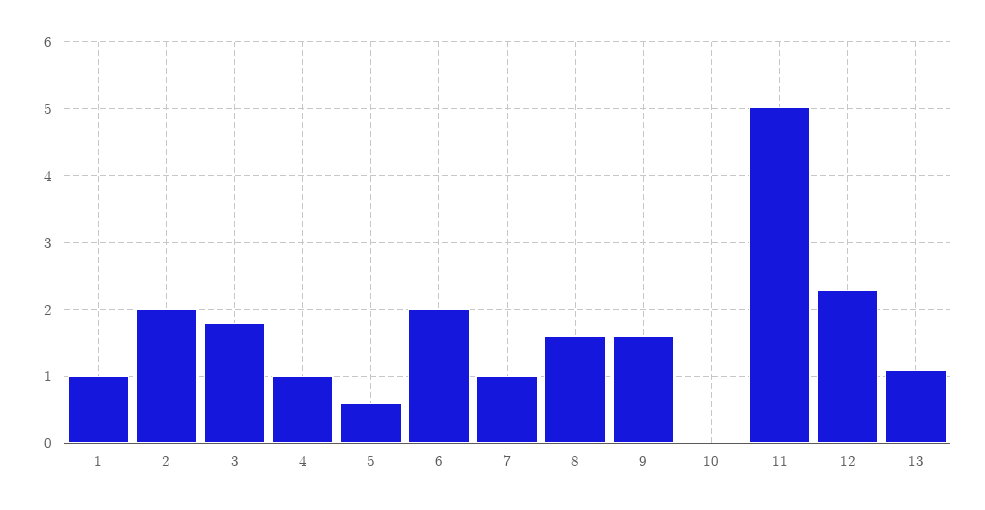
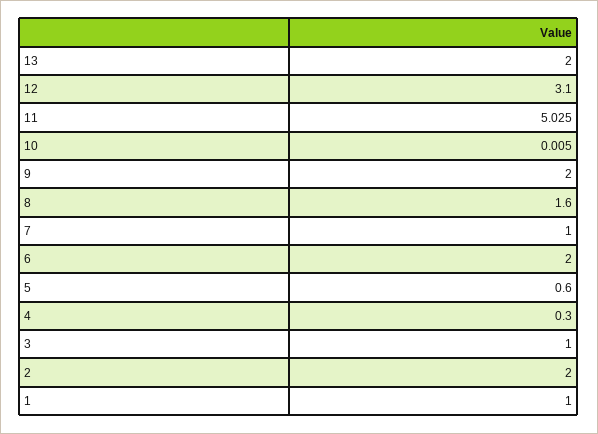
  {
    "1": 1,
    "2": 2,
-   "3": 1.8,
+   "3": 1,
-   "4": 1,
+   "4": 0.3,
    "5": 0.6,
    "6": 2,
    "7": 1,
    "8": 1.6,
-   "9": 1.6,
+   "9": 2,
    "10": 0.005,
    "11": 5.025,
-   "12": 2.3,
+   "12": 3.1,
-   "13": 1.1
+   "13": 2
  }

